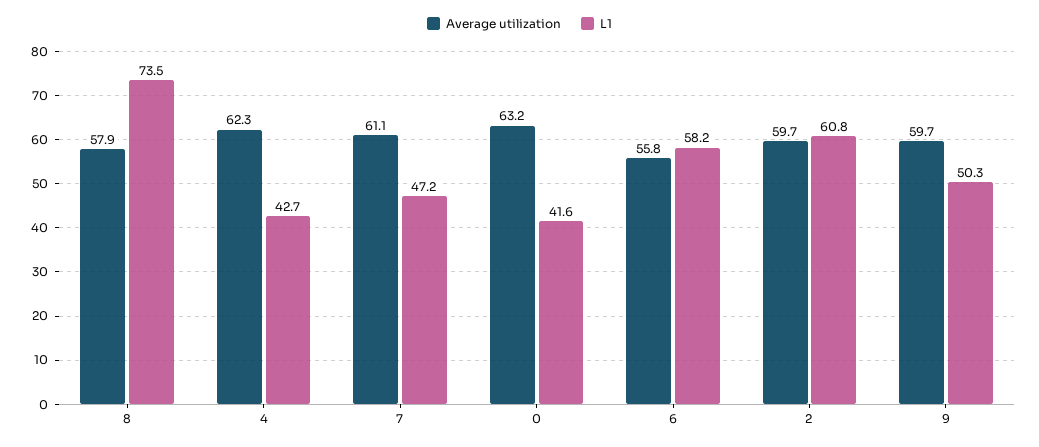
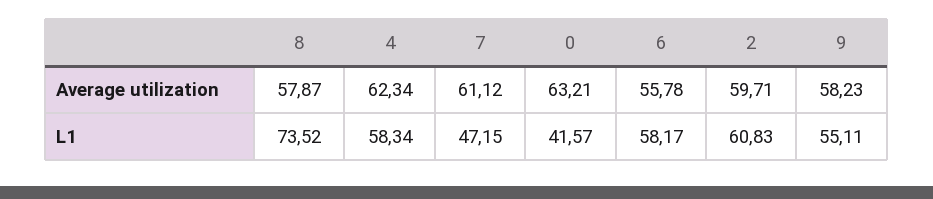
  {
    "Average utilization": {
      "8": 57.87,
      "4": 62.34,
      "7": 61.12,
      "0": 63.21,
      "6": 55.78,
      "2": 59.71,
-     "9": 59.7
+     "9": 58.23
    },
    "L1": {
      "8": 73.52,
-     "4": 42.7,
+     "4": 58.34,
      "7": 47.15,
      "0": 41.57,
      "6": 58.17,
      "2": 60.83,
-     "9": 50.3
+     "9": 55.11
    }
  }

